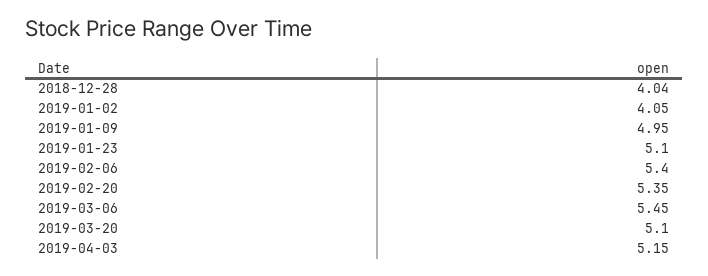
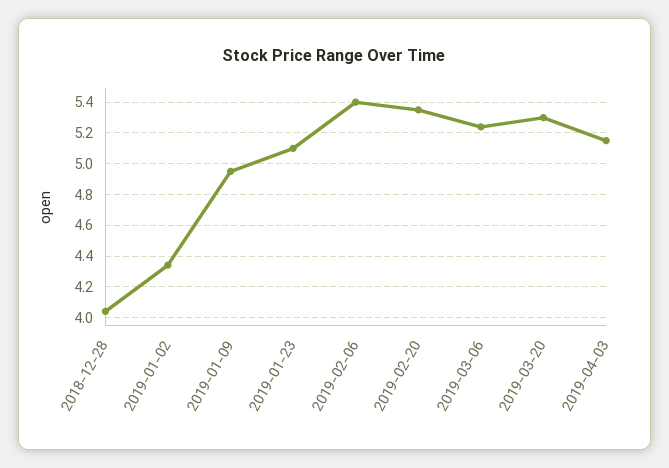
  {
    "2018-12-28": 4.04,
-   "2019-01-02": 4.05,
+   "2019-01-02": 4.35,
    "2019-01-09": 4.95,
    "2019-01-23": 5.1,
    "2019-02-06": 5.4,
    "2019-02-20": 5.35,
-   "2019-03-06": 5.45,
+   "2019-03-06": 5.25,
-   "2019-03-20": 5.1,
+   "2019-03-20": 5.3,
    "2019-04-03": 5.15
  }

